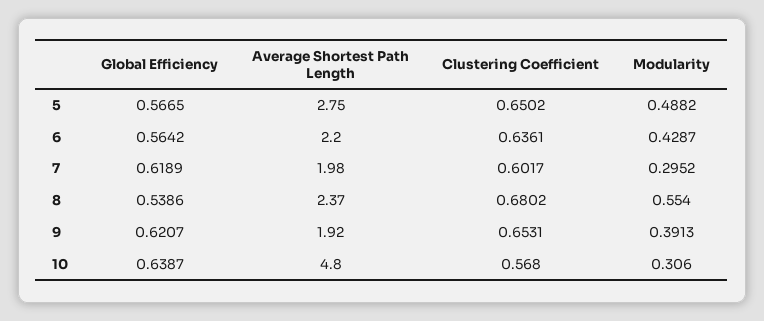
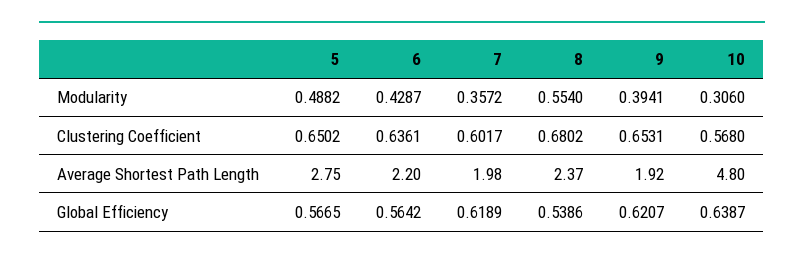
  {
    "Global Efficiency": {
      "5": 0.5665,
      "6": 0.5642,
      "7": 0.6189,
      "8": 0.5386,
      "9": 0.6207,
      "10": 0.6387
    },
    "Average Shortest Path Length": {
      "5": 2.75,
      "6": 2.2,
      "7": 1.98,
      "8": 2.37,
      "9": 1.92,
      "10": 4.8
    },
    "Clustering Coefficient": {
      "5": 0.6502,
      "6": 0.6361,
      "7": 0.6017,
      "8": 0.6802,
      "9": 0.6531,
      "10": 0.568
    },
    "Modularity": {
      "5": 0.4882,
      "6": 0.4287,
-     "7": 0.2952,
+     "7": 0.3572,
      "8": 0.554,
-     "9": 0.3913,
+     "9": 0.3941,
      "10": 0.306
    }
  }

